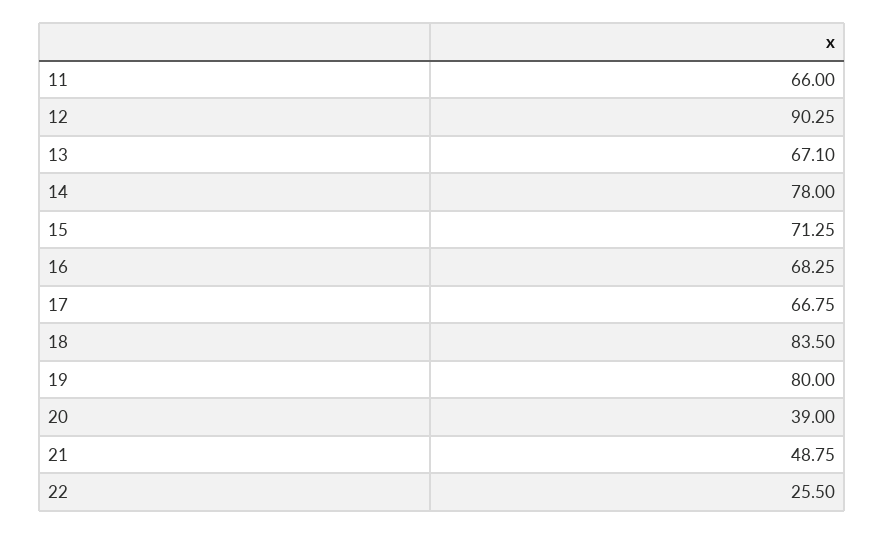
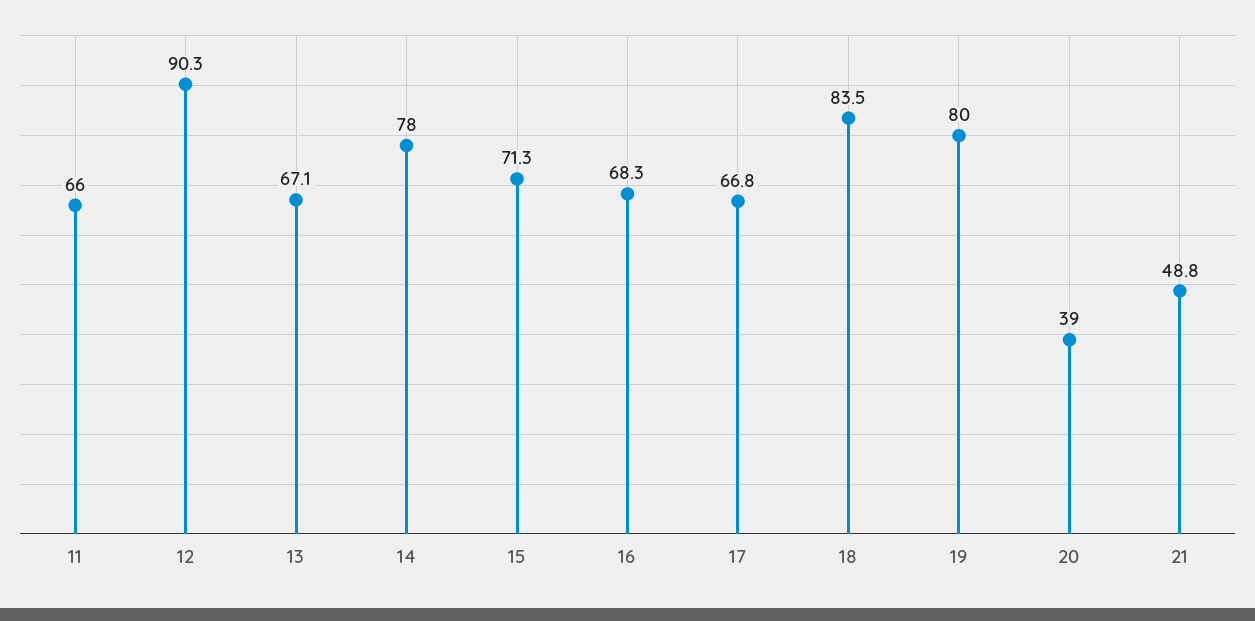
  {
    "11": 66,
    "12": 90.25,
    "13": 67.1,
    "14": 78,
    "15": 71.25,
    "16": 68.25,
    "17": 66.75,
    "18": 83.5,
    "19": 80,
    "20": 39,
-   "21": 48.75,
+   "21": 48.75
-   "22": 25.5
  }

